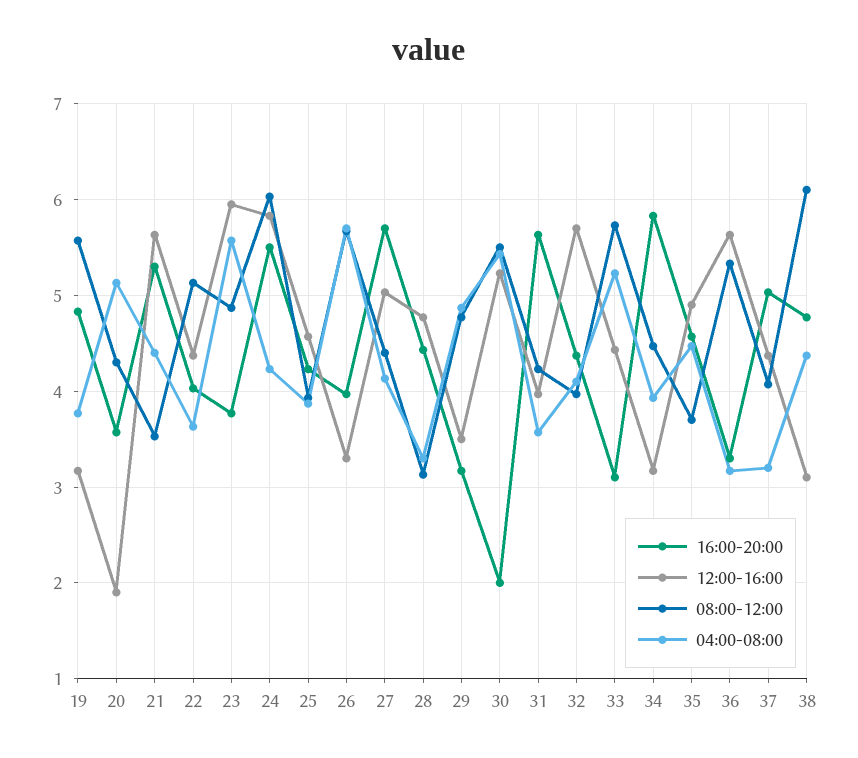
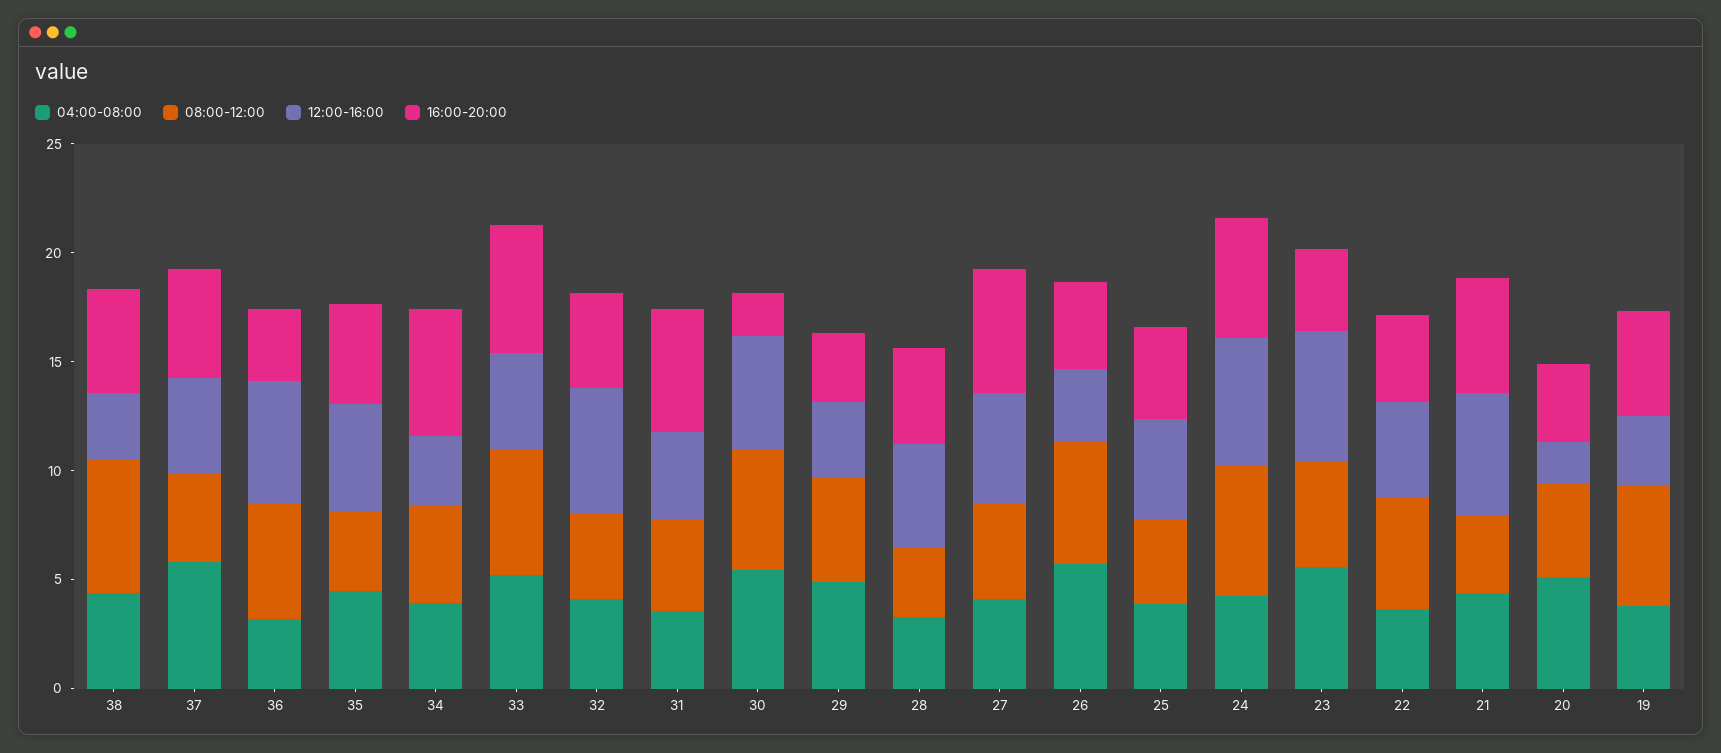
  {
    "16:00-20:00": {
      "19": 4.8,
      "20": 3.6,
      "21": 5.3,
      "22": 4,
      "23": 3.8,
      "24": 5.5,
      "25": 4.2,
      "26": 4,
      "27": 5.7,
      "28": 4.4,
      "29": 3.2,
      "30": 2,
      "31": 5.6,
      "32": 4.4,
-     "33": 3.1,
+     "33": 6,
      "34": 5.8,
      "35": 4.6,
      "36": 3.3,
      "37": 5,
      "38": 4.8
    },
    "12:00-16:00": {
      "19": 3.2,
      "20": 1.9,
      "21": 5.6,
      "22": 4.4,
      "23": 6,
      "24": 5.8,
      "25": 4.6,
      "26": 3.3,
      "27": 5,
      "28": 4.8,
      "29": 3.5,
      "30": 5.2,
      "31": 4,
      "32": 5.7,
      "33": 4.4,
      "34": 3.2,
      "35": 4.9,
      "36": 5.6,
      "37": 4.4,
      "38": 3.1
    },
    "08:00-12:00": {
      "19": 5.6,
      "20": 4.3,
      "21": 3.5,
      "22": 5.1,
      "23": 4.9,
      "24": 6,
      "25": 3.9,
      "26": 5.7,
      "27": 4.4,
      "28": 3.1,
      "29": 4.8,
      "30": 5.5,
      "31": 4.2,
      "32": 4,
      "33": 5.7,
      "34": 4.5,
      "35": 3.7,
      "36": 5.3,
      "37": 4.1,
      "38": 6.1
    },
    "04:00-08:00": {
      "19": 3.8,
      "20": 5.1,
      "21": 4.4,
      "22": 3.6,
      "23": 5.6,
      "24": 4.2,
      "25": 3.9,
      "26": 5.7,
      "27": 4.1,
      "28": 3.3,
      "29": 4.9,
      "30": 5.4,
      "31": 3.6,
      "32": 4.1,
      "33": 5.2,
      "34": 3.9,
      "35": 4.5,
      "36": 3.2,
-     "37": 3.2,
+     "37": 6,
      "38": 4.4
    }
  }

